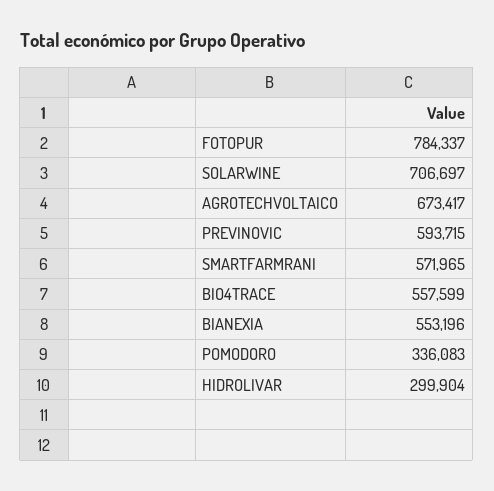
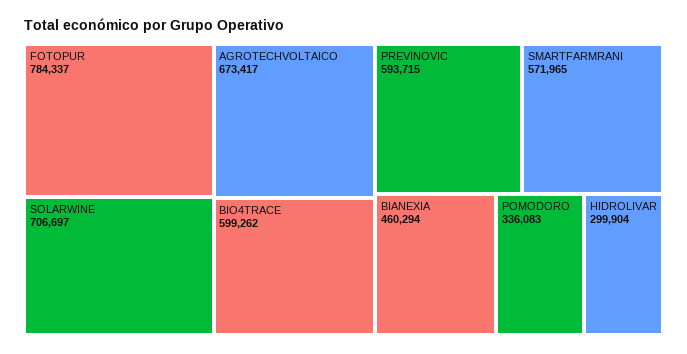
  {
    "FOTOPUR": 784337,
    "SOLARWINE": 706697,
    "AGROTECHVOLTAICO": 673417,
    "PREVINOVIC": 593715,
    "SMARTFARMRANI": 571965,
-   "BIO4TRACE": 557599,
+   "BIO4TRACE": 599262,
-   "BIANEXIA": 553196,
+   "BIANEXIA": 460294,
    "POMODORO": 336083,
    "HIDROLIVAR": 299904
  }

